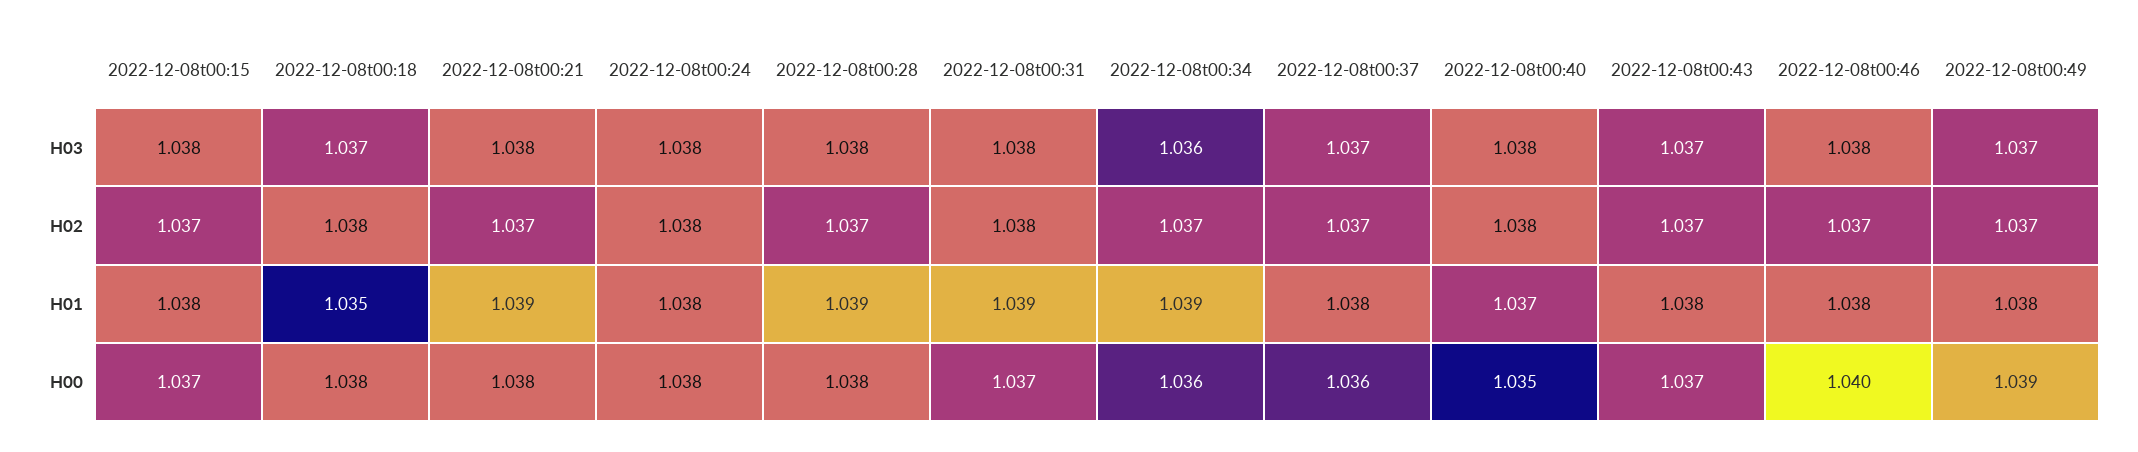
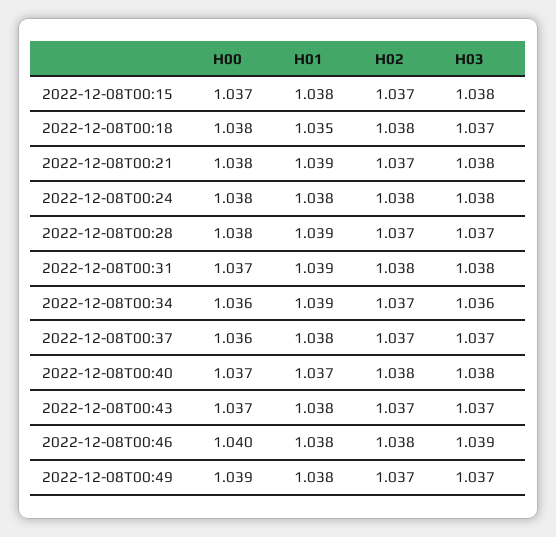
  {
    "2022-12-08t00:15": {
      "H03": 1.038,
      "H02": 1.037,
      "H01": 1.038,
      "H00": 1.037
    },
    "2022-12-08t00:18": {
      "H03": 1.037,
      "H02": 1.038,
      "H01": 1.035,
      "H00": 1.038
    },
    "2022-12-08t00:21": {
      "H03": 1.038,
      "H02": 1.037,
      "H01": 1.039,
      "H00": 1.038
    },
    "2022-12-08t00:24": {
      "H03": 1.038,
      "H02": 1.038,
      "H01": 1.038,
      "H00": 1.038
    },
    "2022-12-08t00:28": {
-     "H03": 1.038,
+     "H03": 1.037,
      "H02": 1.037,
      "H01": 1.039,
      "H00": 1.038
    },
    "2022-12-08t00:31": {
      "H03": 1.038,
      "H02": 1.038,
      "H01": 1.039,
      "H00": 1.037
    },
    "2022-12-08t00:34": {
      "H03": 1.036,
      "H02": 1.037,
      "H01": 1.039,
      "H00": 1.036
    },
    "2022-12-08t00:37": {
      "H03": 1.037,
      "H02": 1.037,
      "H01": 1.038,
      "H00": 1.036
    },
    "2022-12-08t00:40": {
      "H03": 1.038,
      "H02": 1.038,
      "H01": 1.037,
-     "H00": 1.035
+     "H00": 1.037
    },
    "2022-12-08t00:43": {
      "H03": 1.037,
      "H02": 1.037,
      "H01": 1.038,
      "H00": 1.037
    },
    "2022-12-08t00:46": {
-     "H03": 1.038,
+     "H03": 1.039,
-     "H02": 1.037,
+     "H02": 1.038,
      "H01": 1.038,
      "H00": 1.04
    },
    "2022-12-08t00:49": {
      "H03": 1.037,
      "H02": 1.037,
      "H01": 1.038,
      "H00": 1.039
    }
  }

